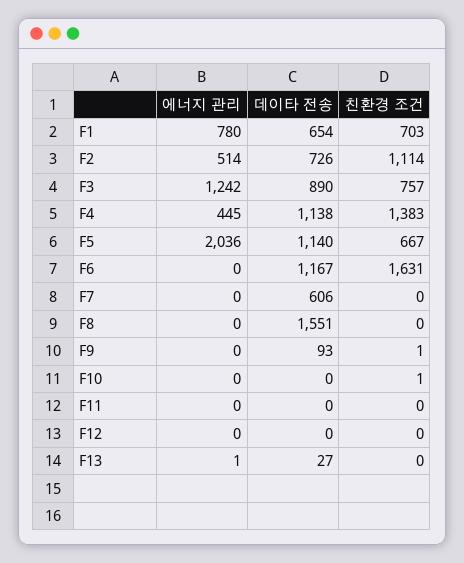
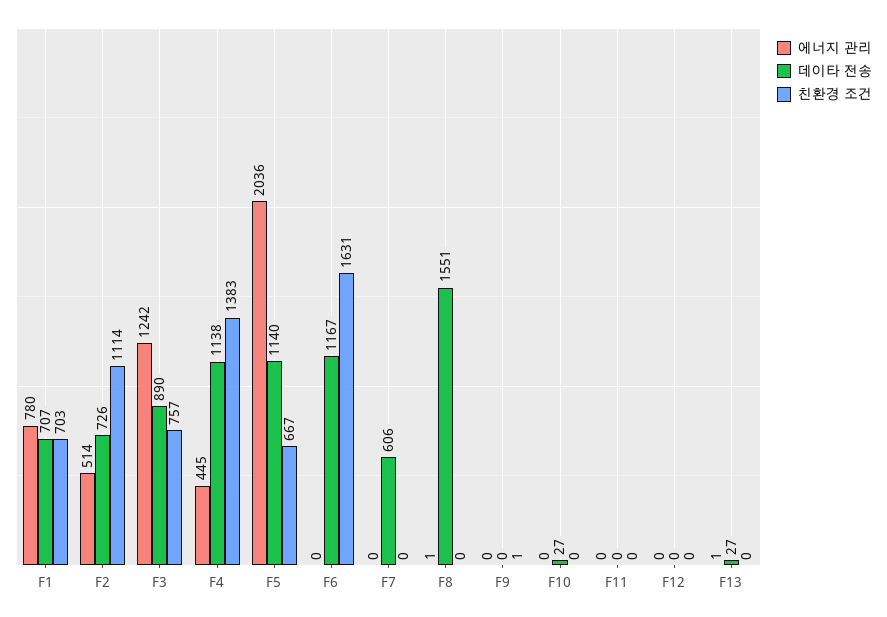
  {
    "에너지 관리": {
      "F1": 780,
      "F2": 514,
      "F3": 1242,
      "F4": 445,
      "F5": 2036,
      "F6": 0,
      "F7": 0,
-     "F8": 0,
+     "F8": 1,
      "F9": 0,
      "F10": 0,
      "F11": 0,
      "F12": 0,
      "F13": 1
    },
    "데이타 전송": {
-     "F1": 654,
+     "F1": 707,
      "F2": 726,
      "F3": 890,
      "F4": 1138,
      "F5": 1140,
      "F6": 1167,
      "F7": 606,
      "F8": 1551,
-     "F9": 93,
+     "F9": 0,
-     "F10": 0,
+     "F10": 27,
      "F11": 0,
      "F12": 0,
      "F13": 27
    },
    "친환경 조건": {
      "F1": 703,
      "F2": 1114,
      "F3": 757,
      "F4": 1383,
      "F5": 667,
      "F6": 1631,
      "F7": 0,
      "F8": 0,
      "F9": 1,
-     "F10": 1,
+     "F10": 0,
      "F11": 0,
      "F12": 0,
      "F13": 0
    }
  }

